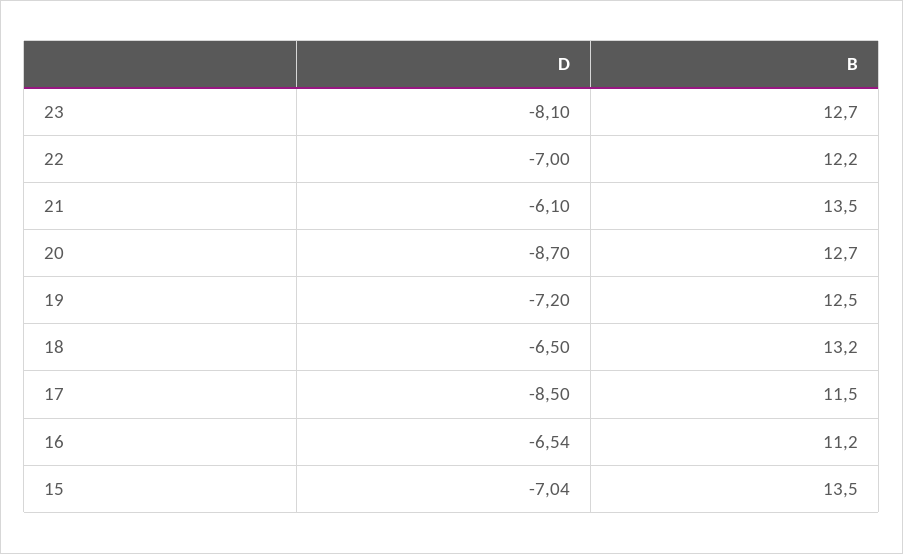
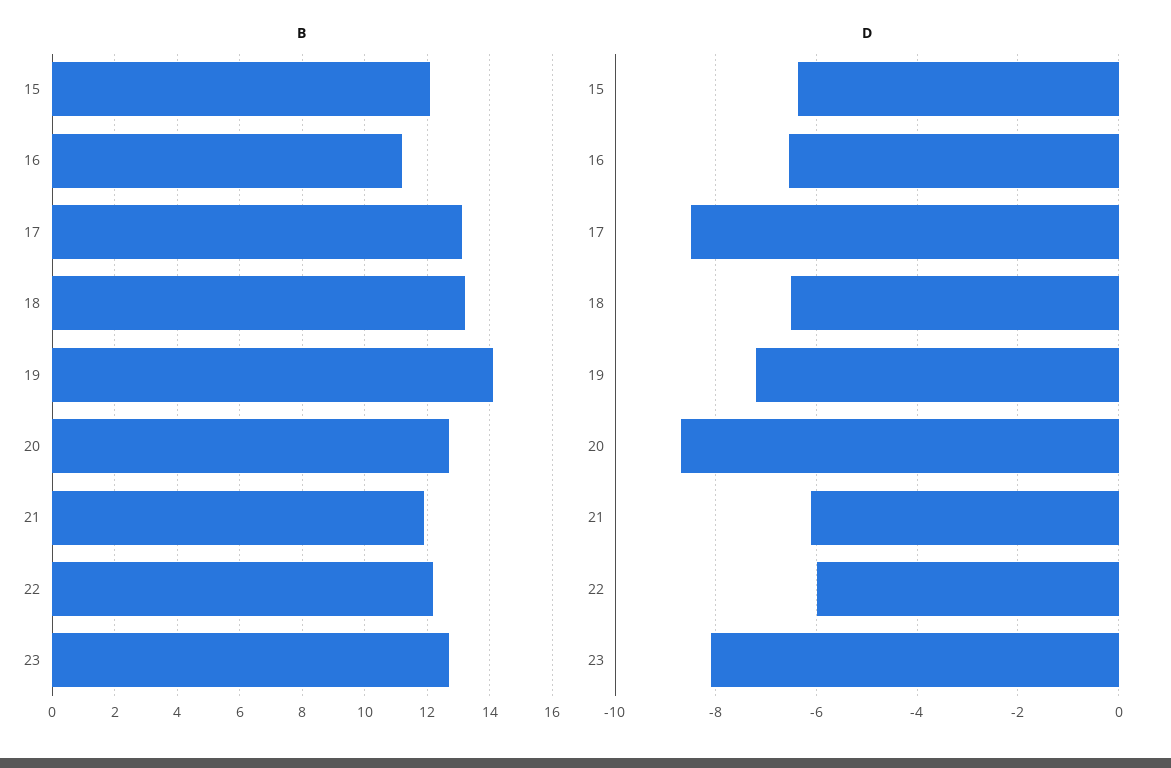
  {
    "D": {
      "23": -8.1,
-     "22": -7,
+     "22": -6,
      "21": -6.1,
      "20": -8.7,
      "19": -7.2,
      "18": -6.5,
      "17": -8.5,
      "16": -6.54,
-     "15": -7.04
+     "15": -6.4
    },
    "B": {
      "23": 12.7,
      "22": 12.2,
-     "21": 13.5,
+     "21": 12,
      "20": 12.7,
-     "19": 12.5,
+     "19": 14,
      "18": 13.2,
-     "17": 11.5,
+     "17": 13,
      "16": 11.2,
-     "15": 13.5
+     "15": 12
    }
  }

